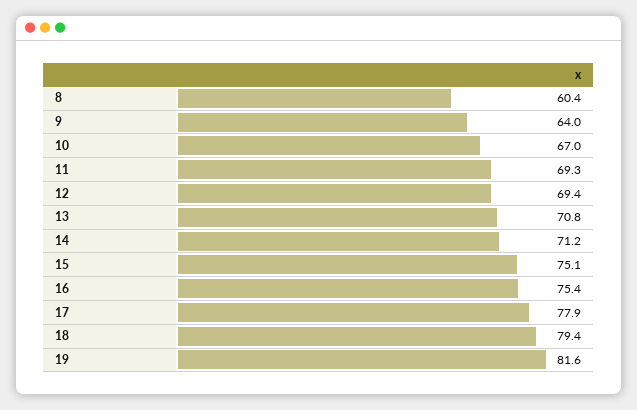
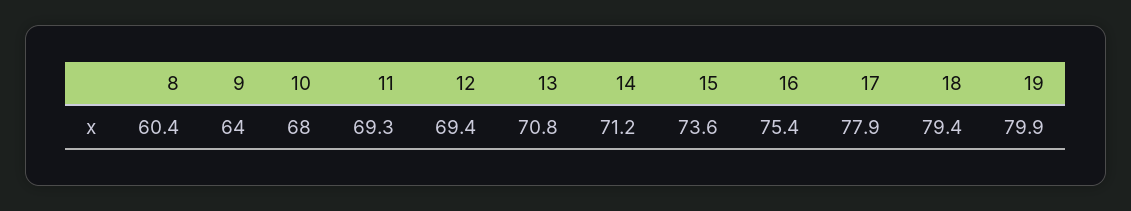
  {
    "8": 60.4,
    "9": 64,
-   "10": 67,
+   "10": 68,
    "11": 69.3,
    "12": 69.4,
    "13": 70.8,
    "14": 71.2,
-   "15": 75.1,
+   "15": 73.6,
    "16": 75.4,
    "17": 77.9,
    "18": 79.4,
-   "19": 81.6
+   "19": 79.9
  }

